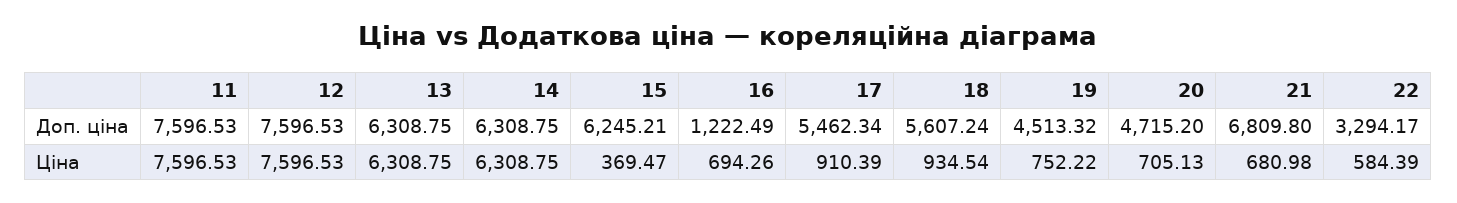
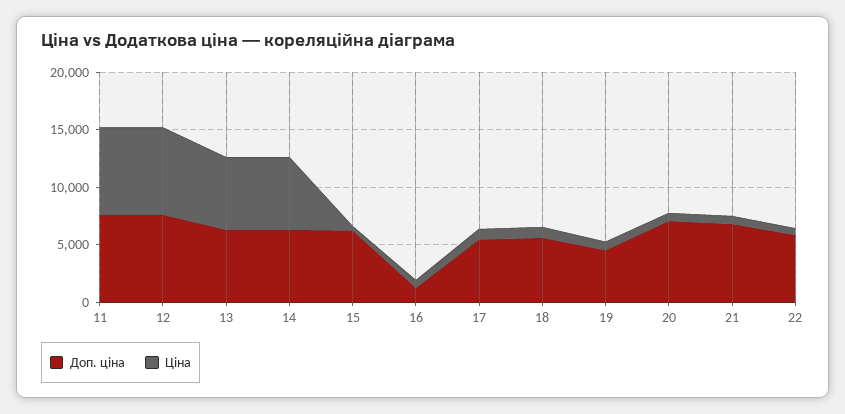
  {
    "Доп. ціна": {
      "11": 7596.53,
      "12": 7596.53,
      "13": 6308.75,
      "14": 6308.75,
      "15": 6245.21,
      "16": 1222.49,
      "17": 5462.34,
      "18": 5607.24,
      "19": 4513.32,
-     "20": 4715.2,
+     "20": 7000,
      "21": 6809.8,
-     "22": 3294.17
+     "22": 6000
    },
    "Ціна": {
      "11": 7596.53,
      "12": 7596.53,
      "13": 6308.75,
      "14": 6308.75,
      "15": 369.47,
      "16": 694.26,
      "17": 910.39,
      "18": 934.54,
      "19": 752.22,
      "20": 705.13,
      "21": 680.98,
      "22": 584.39
    }
  }

